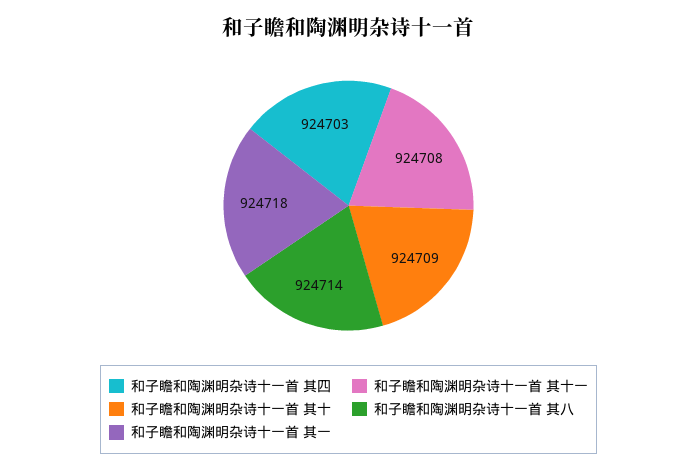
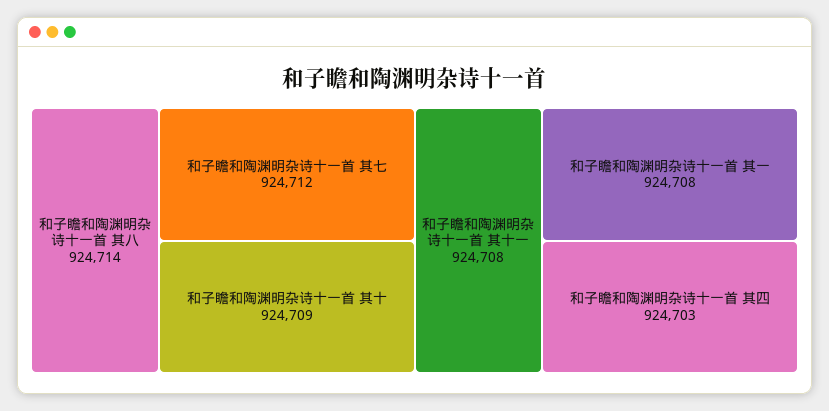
  {
    "和子瞻和陶渊明杂诗十一首 其四": 924703,
    "和子瞻和陶渊明杂诗十一首 其十一": 924708,
    "和子瞻和陶渊明杂诗十一首 其十": 924709,
    "和子瞻和陶渊明杂诗十一首 其八": 924714,
-   "和子瞻和陶渊明杂诗十一首 其一": 924718
+   "和子瞻和陶渊明杂诗十一首 其一": 924708,
+   "和子瞻和陶渊明杂诗十一首 其七": 924712
  }

